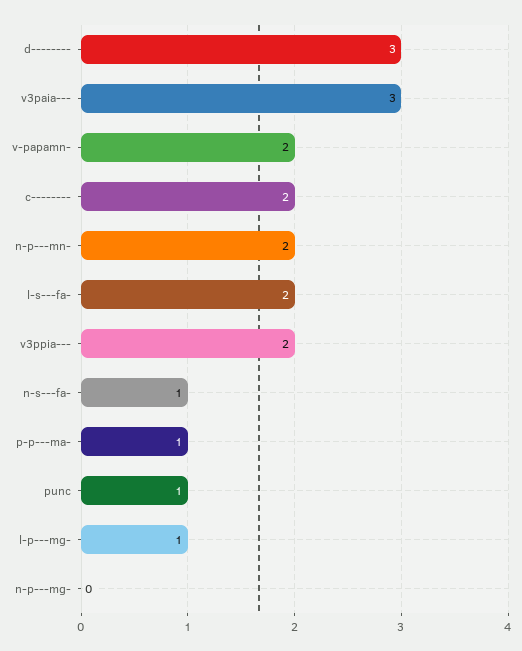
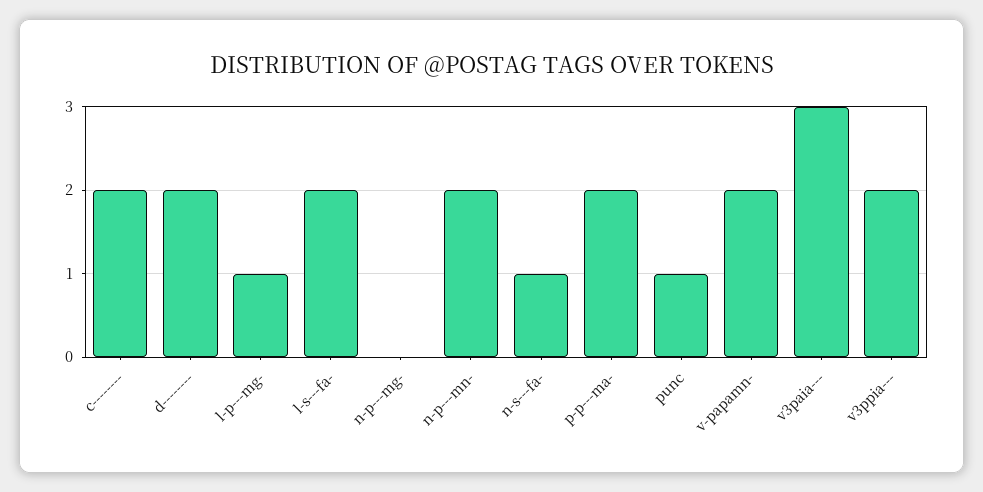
  {
-   "d--------": 3,
+   "d--------": 2,
    "v3paia---": 3,
    "v-papamn-": 2,
    "c--------": 2,
    "n-p---mn-": 2,
    "l-s---fa-": 2,
    "v3ppia---": 2,
    "n-s---fa-": 1,
-   "p-p---ma-": 1,
+   "p-p---ma-": 2,
    "punc": 1,
    "l-p---mg-": 1,
    "n-p---mg-": 0
  }

